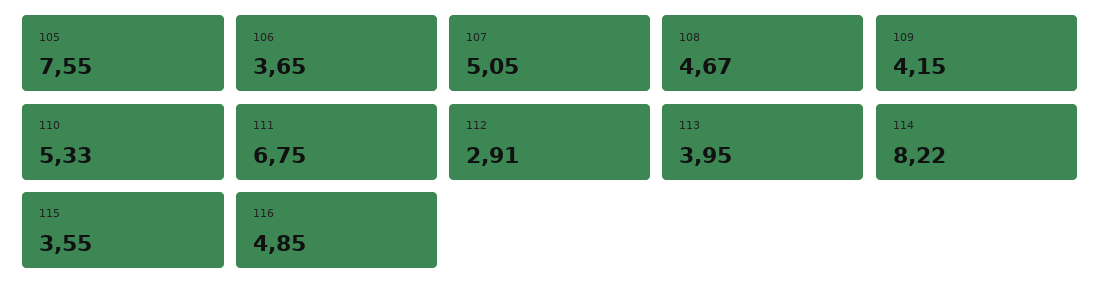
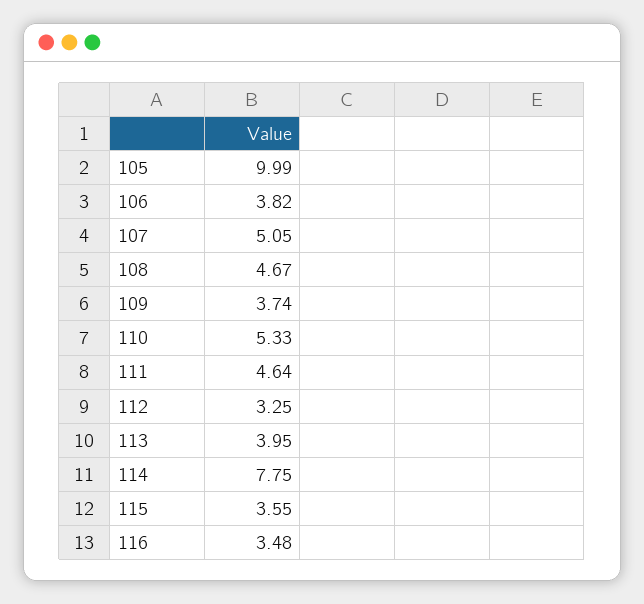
  {
-   "105": 7.55,
+   "105": 9.99,
-   "106": 3.65,
+   "106": 3.82,
    "107": 5.05,
    "108": 4.67,
-   "109": 4.15,
+   "109": 3.74,
    "110": 5.33,
-   "111": 6.75,
+   "111": 4.64,
-   "112": 2.91,
+   "112": 3.25,
    "113": 3.95,
-   "114": 8.22,
+   "114": 7.75,
    "115": 3.55,
-   "116": 4.85
+   "116": 3.48
  }

